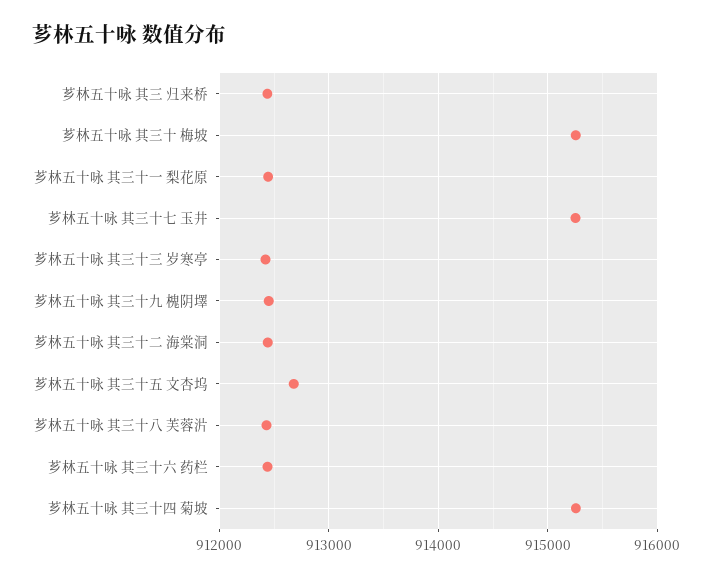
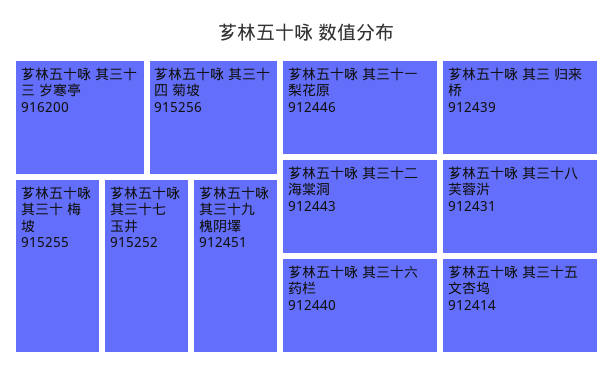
  {
    "芗林五十咏 其三 归来桥": 912439,
    "芗林五十咏 其三十 梅坡": 915255,
    "芗林五十咏 其三十一 梨花原": 912446,
    "芗林五十咏 其三十七 玉井": 915252,
-   "芗林五十咏 其三十三 岁寒亭": 912400,
+   "芗林五十咏 其三十三 岁寒亭": 916200,
    "芗林五十咏 其三十九 槐阴墿": 912451,
    "芗林五十咏 其三十二 海棠洞": 912443,
-   "芗林五十咏 其三十五 文杏坞": 912700,
+   "芗林五十咏 其三十五 文杏坞": 912414,
    "芗林五十咏 其三十八 芙蓉沜": 912431,
    "芗林五十咏 其三十六 药栏": 912440,
    "芗林五十咏 其三十四 菊坡": 915256
  }

